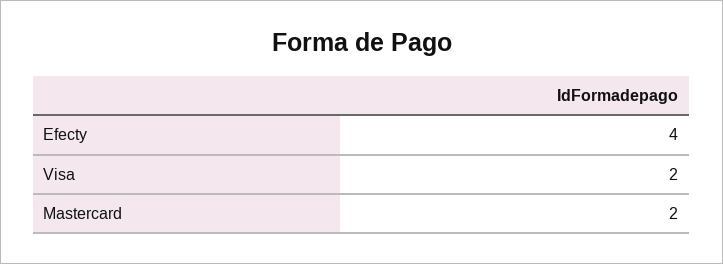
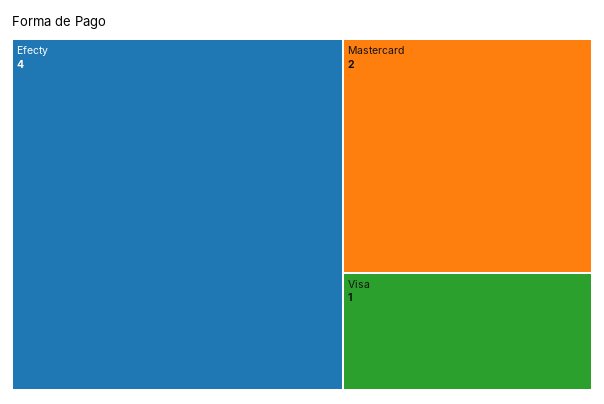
  {
    "Efecty": 4,
-   "Visa": 2,
+   "Visa": 1,
    "Mastercard": 2
  }

